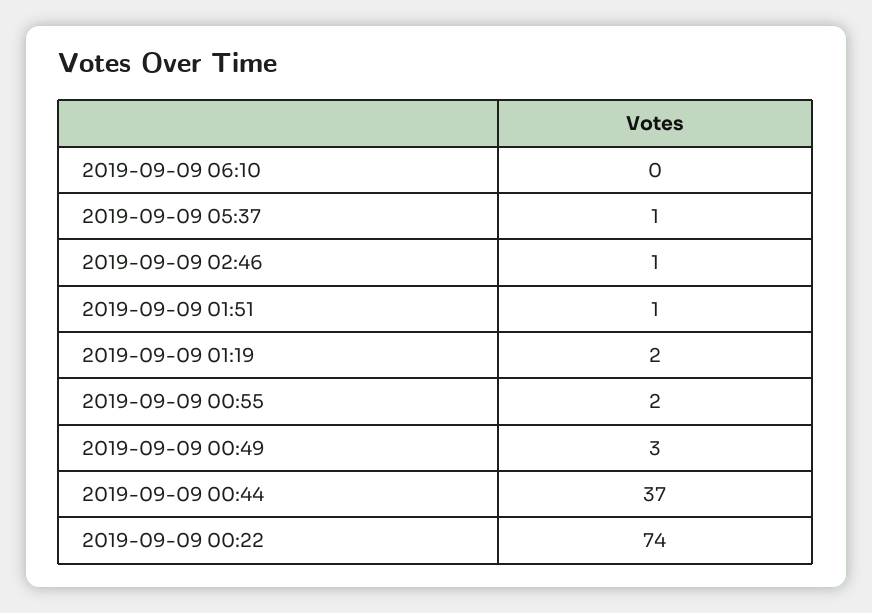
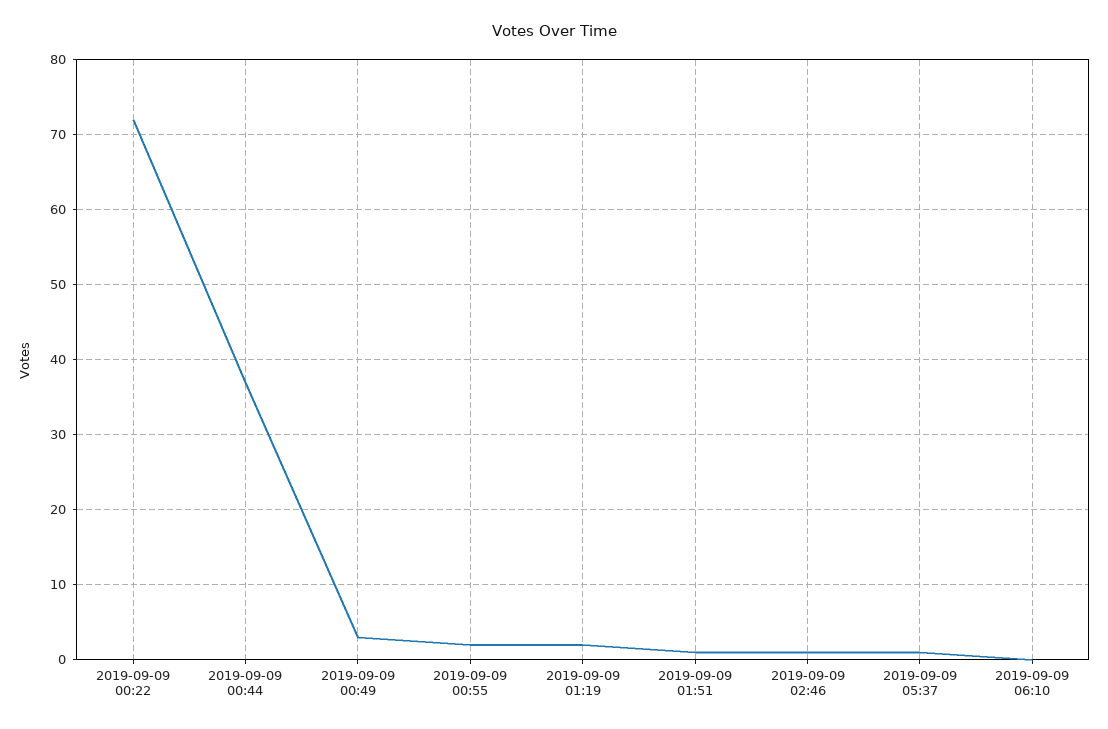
  {
    "2019-09-09 06:10": 0,
    "2019-09-09 05:37": 1,
    "2019-09-09 02:46": 1,
    "2019-09-09 01:51": 1,
    "2019-09-09 01:19": 2,
    "2019-09-09 00:55": 2,
    "2019-09-09 00:49": 3,
    "2019-09-09 00:44": 37,
-   "2019-09-09 00:22": 74
+   "2019-09-09 00:22": 72
  }

